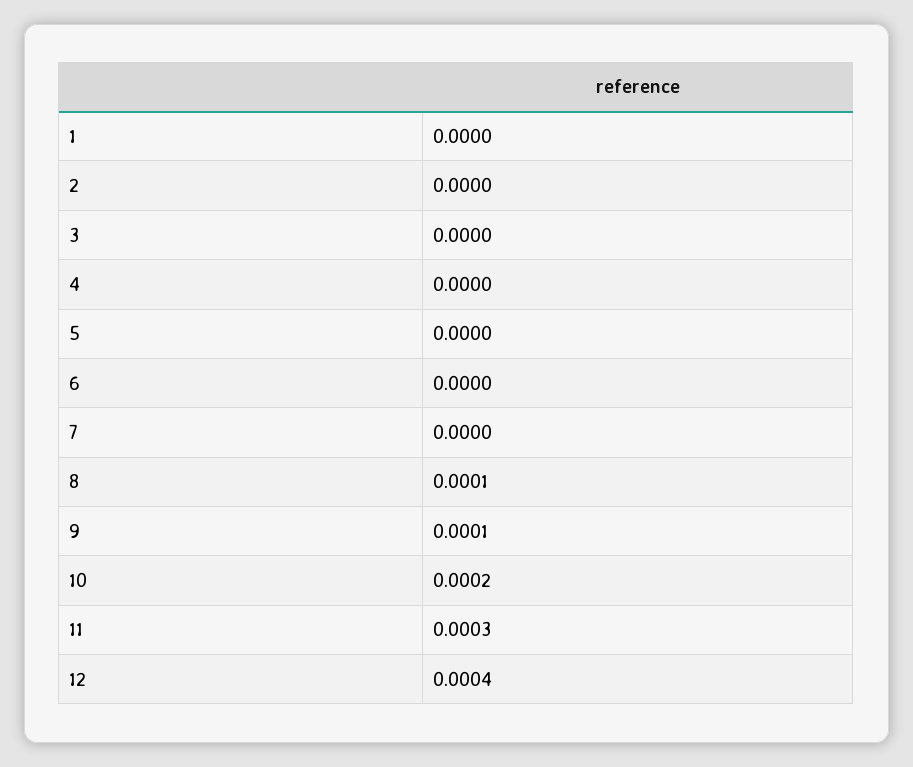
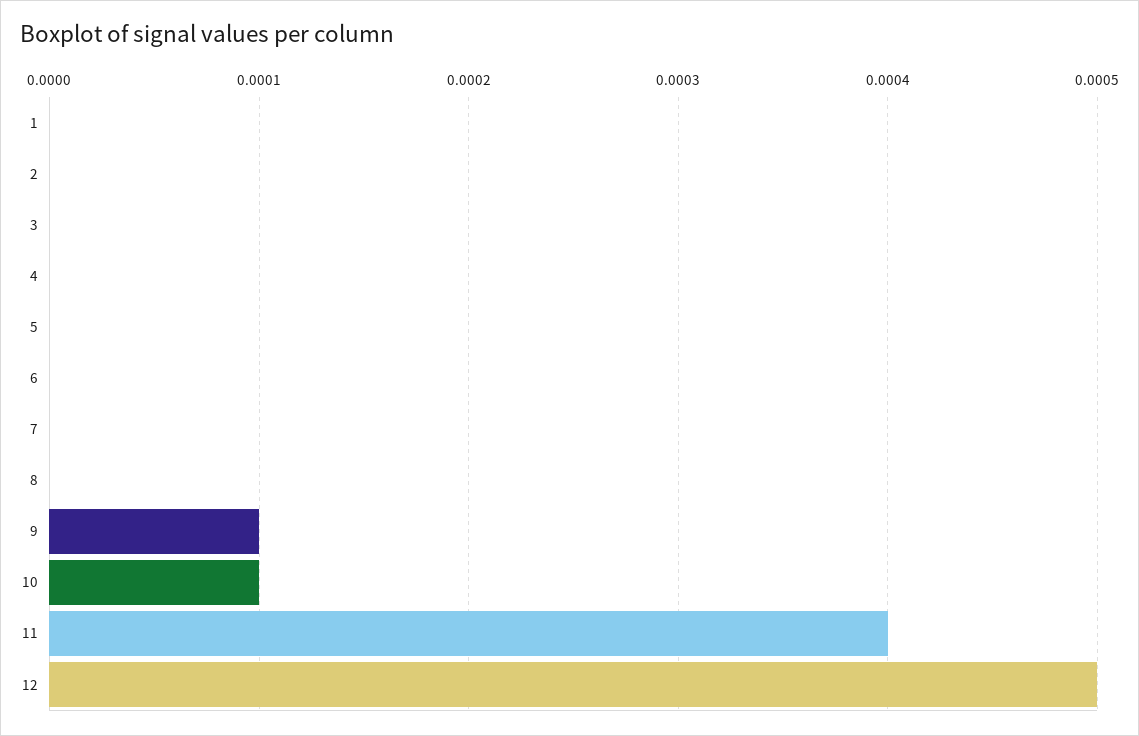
  {
    "1": 0,
    "2": 0,
    "3": 0,
    "4": 0,
    "5": 0,
    "6": 0,
    "7": 0,
-   "8": 0.0001,
+   "8": 0,
    "9": 0.0001,
-   "10": 0.0002,
+   "10": 0.0001,
-   "11": 0.0003,
+   "11": 0.0004,
-   "12": 0.0004
+   "12": 0.0005
  }

